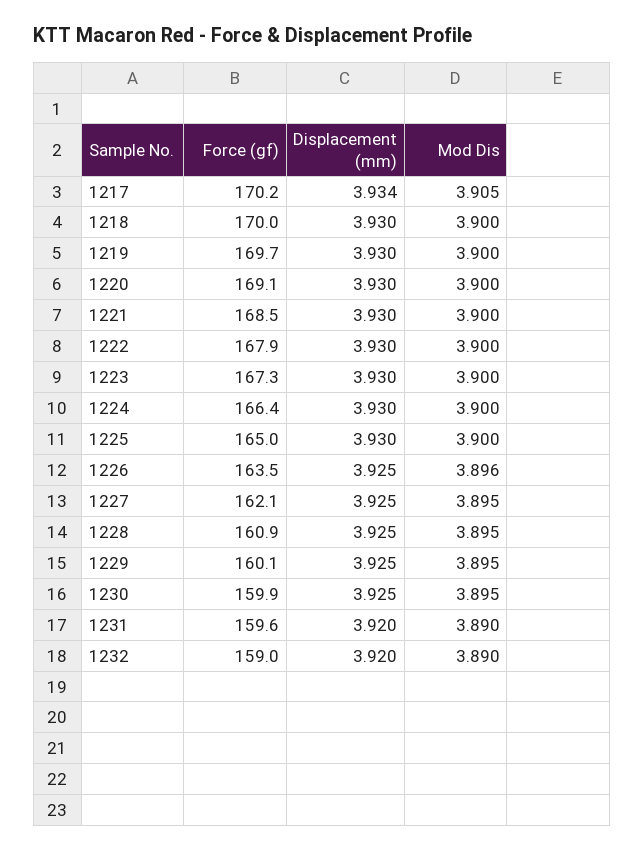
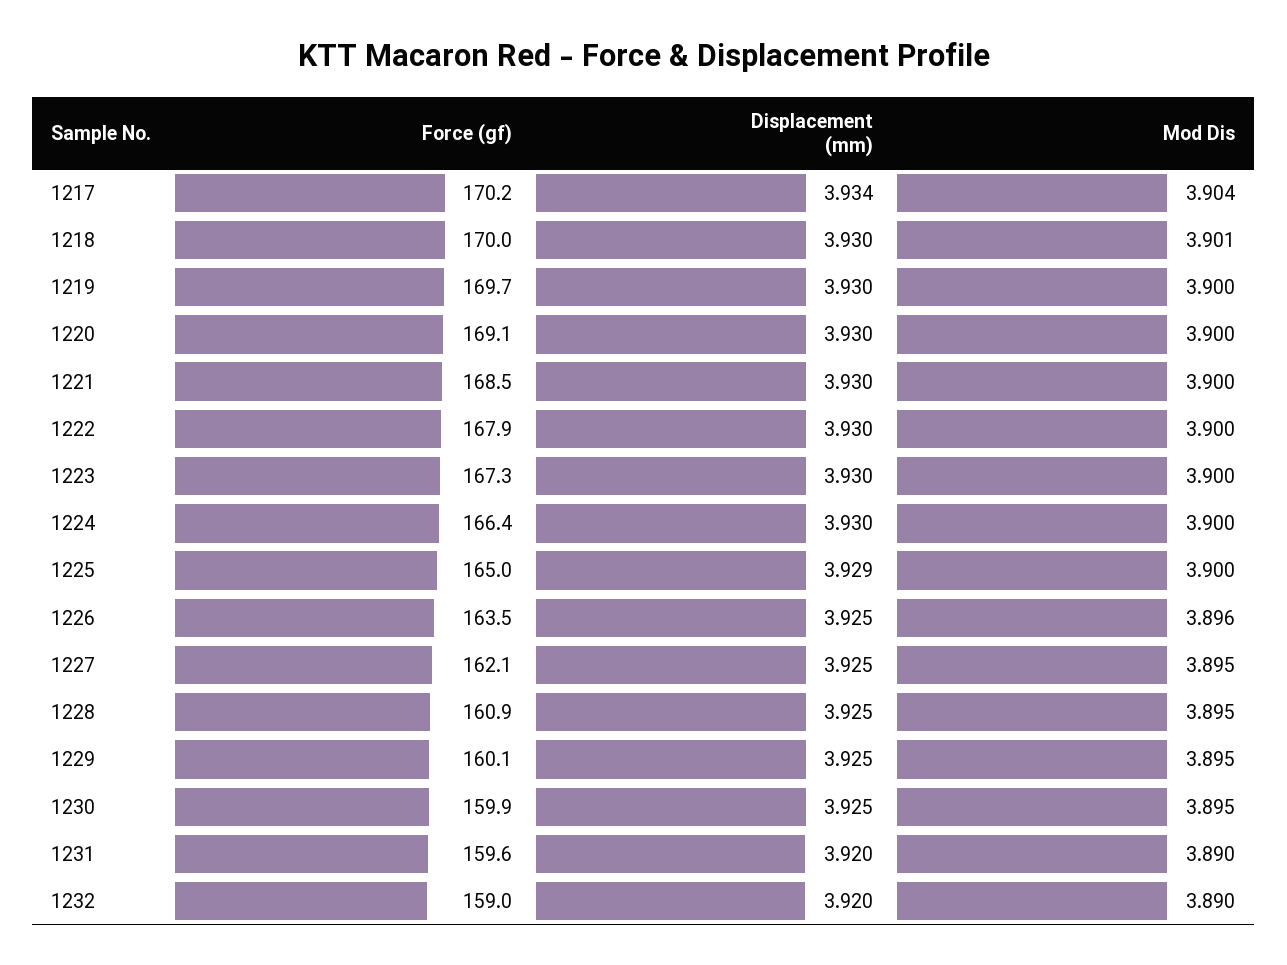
  {
    "Force (gf)": {
      "1217": 170.2,
      "1218": 170,
      "1219": 169.7,
      "1220": 169.1,
      "1221": 168.5,
      "1222": 167.9,
      "1223": 167.3,
      "1224": 166.4,
      "1225": 165,
      "1226": 163.5,
      "1227": 162.1,
      "1228": 160.9,
      "1229": 160.1,
      "1230": 159.9,
      "1231": 159.6,
      "1232": 159
    },
    "Displacement (mm)": {
      "1217": 3.934,
      "1218": 3.93,
      "1219": 3.93,
      "1220": 3.93,
      "1221": 3.93,
      "1222": 3.93,
      "1223": 3.93,
      "1224": 3.93,
-     "1225": 3.93,
+     "1225": 3.929,
      "1226": 3.925,
      "1227": 3.925,
      "1228": 3.925,
      "1229": 3.925,
      "1230": 3.925,
      "1231": 3.92,
      "1232": 3.92
    },
    "Mod Dis": {
-     "1217": 3.905,
+     "1217": 3.904,
-     "1218": 3.9,
+     "1218": 3.901,
      "1219": 3.9,
      "1220": 3.9,
      "1221": 3.9,
      "1222": 3.9,
      "1223": 3.9,
      "1224": 3.9,
      "1225": 3.9,
      "1226": 3.896,
      "1227": 3.895,
      "1228": 3.895,
      "1229": 3.895,
      "1230": 3.895,
      "1231": 3.89,
      "1232": 3.89
    }
  }

